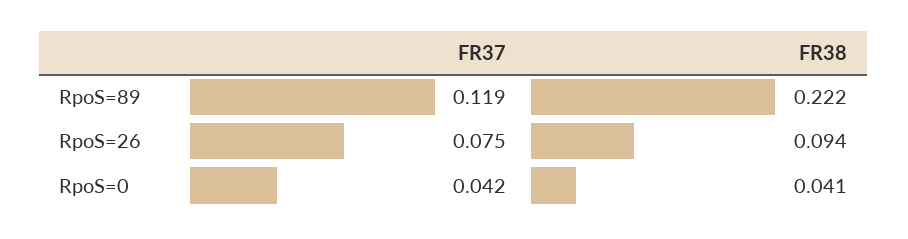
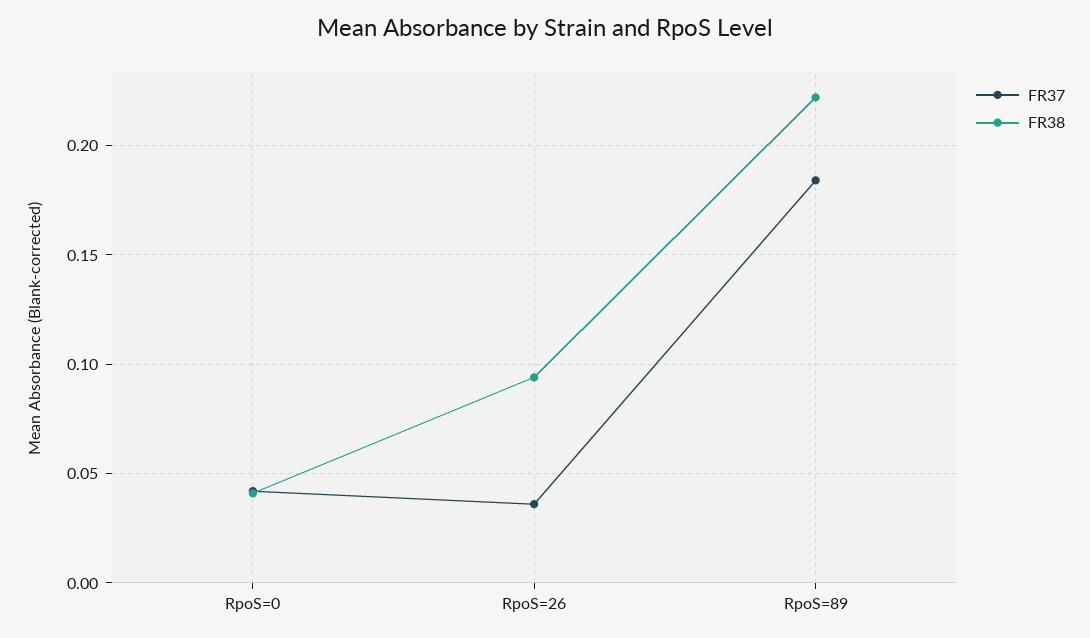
  {
    "FR37": {
-     "RpoS=89": 0.119,
+     "RpoS=89": 0.185,
-     "RpoS=26": 0.075,
+     "RpoS=26": 0.035,
      "RpoS=0": 0.042
    },
    "FR38": {
      "RpoS=89": 0.222,
      "RpoS=26": 0.094,
      "RpoS=0": 0.041
    }
  }

